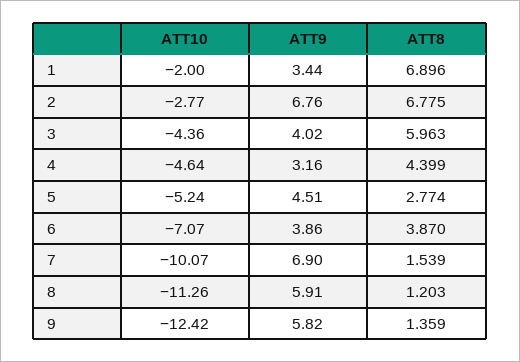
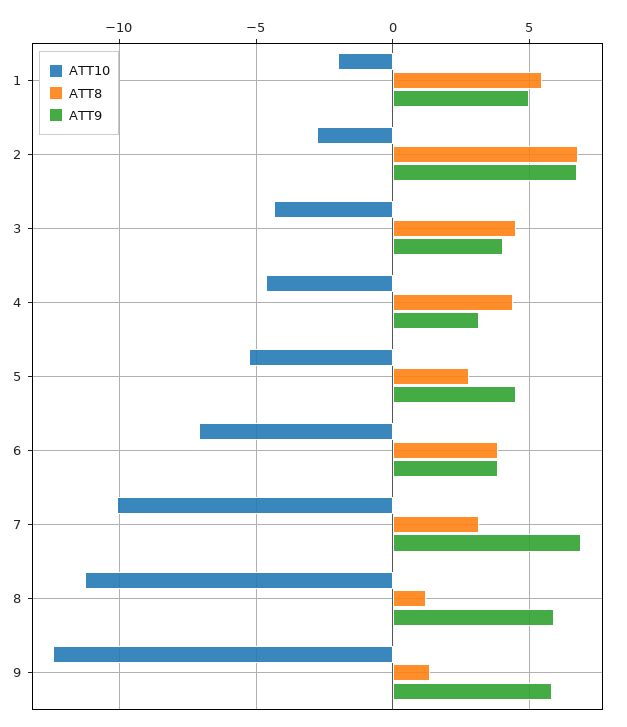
  {
    "ATT10": {
      "1": -2,
      "2": -2.77,
      "3": -4.36,
      "4": -4.64,
      "5": -5.24,
      "6": -7.07,
      "7": -10.07,
      "8": -11.26,
      "9": -12.42
    },
    "ATT9": {
-     "1": 3.44,
+     "1": 5,
      "2": 6.76,
      "3": 4.02,
      "4": 3.16,
      "5": 4.51,
      "6": 3.86,
      "7": 6.9,
      "8": 5.91,
      "9": 5.82
    },
    "ATT8": {
-     "1": 6.896,
+     "1": 5.5,
      "2": 6.775,
-     "3": 5.963,
+     "3": 4.5,
      "4": 4.399,
      "5": 2.774,
      "6": 3.87,
-     "7": 1.539,
+     "7": 3,
      "8": 1.203,
      "9": 1.359
    }
  }

